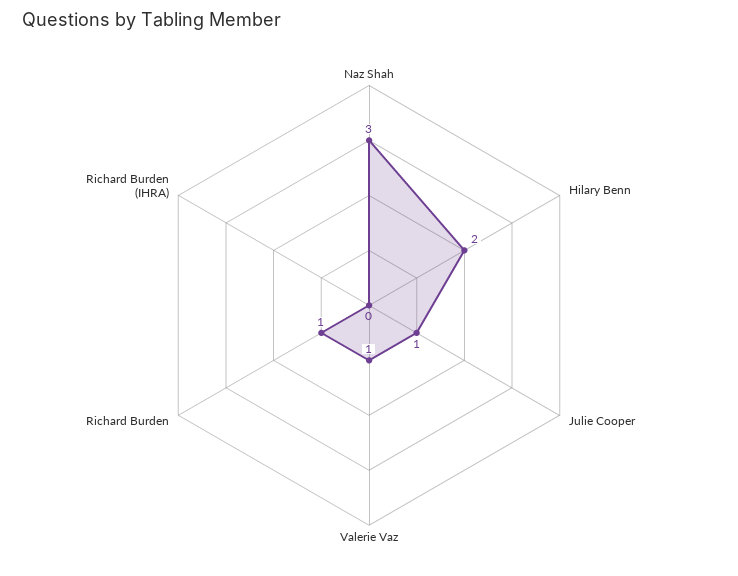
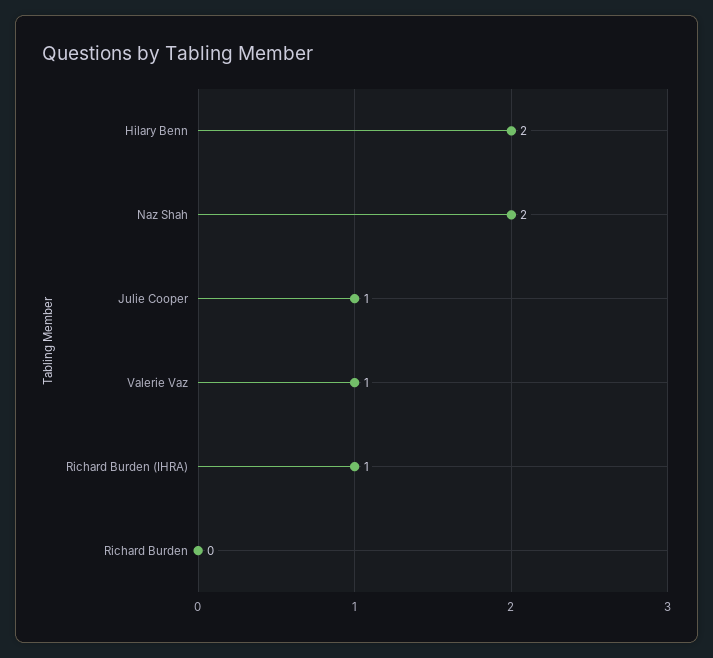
  {
-   "Naz Shah": 3,
+   "Naz Shah": 2,
    "Hilary Benn": 2,
    "Julie Cooper": 1,
    "Valerie Vaz": 1,
-   "Richard Burden": 1,
+   "Richard Burden": 0,
-   "Richard Burden (IHRA)": 0
+   "Richard Burden (IHRA)": 1
  }

